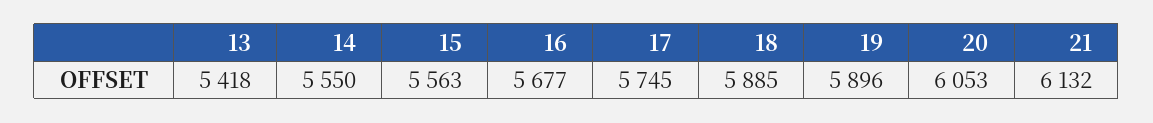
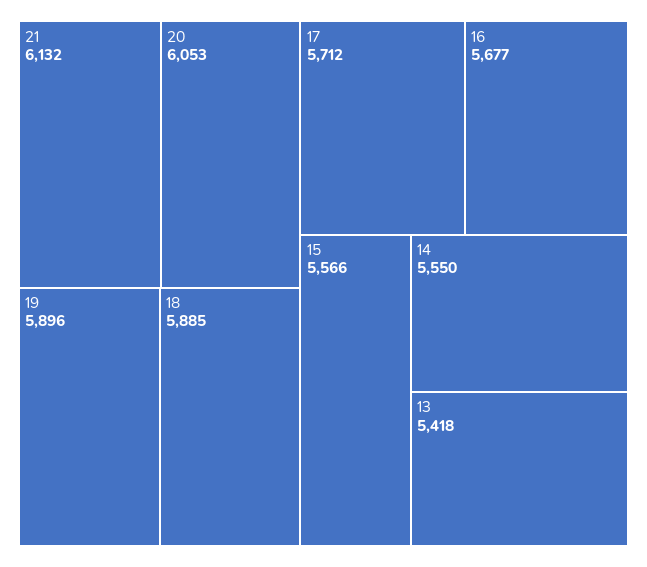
  {
    "13": 5418,
    "14": 5550,
-   "15": 5563,
+   "15": 5566,
    "16": 5677,
-   "17": 5745,
+   "17": 5712,
    "18": 5885,
    "19": 5896,
    "20": 6053,
    "21": 6132
  }

